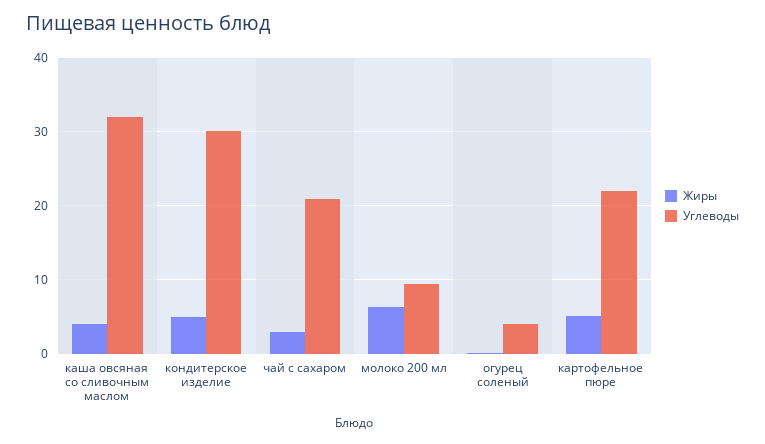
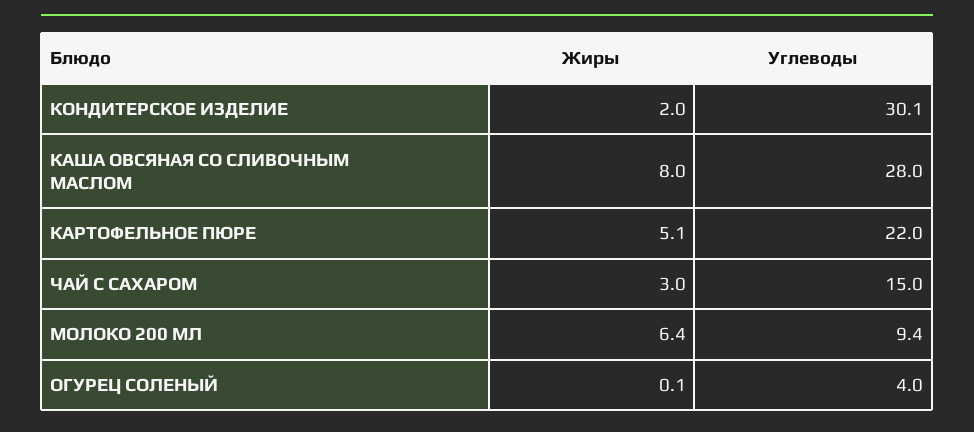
  {
    "Жиры": {
-     "каша овсяная со сливочным маслом": 4,
+     "каша овсяная со сливочным маслом": 8,
-     "кондитерское изделие": 5,
+     "кондитерское изделие": 2,
      "чай с сахаром": 3,
      "молоко 200 мл": 6.4,
      "огурец соленый": 0.1,
      "картофельное пюре": 5.1
    },
    "Углеводы": {
-     "каша овсяная со сливочным маслом": 32,
+     "каша овсяная со сливочным маслом": 28,
      "кондитерское изделие": 30.1,
-     "чай с сахаром": 21,
+     "чай с сахаром": 15,
      "молоко 200 мл": 9.4,
      "огурец соленый": 4,
      "картофельное пюре": 22
    }
  }

